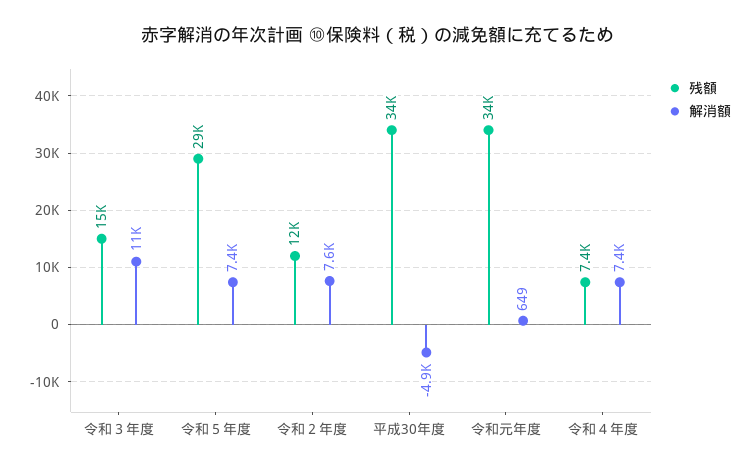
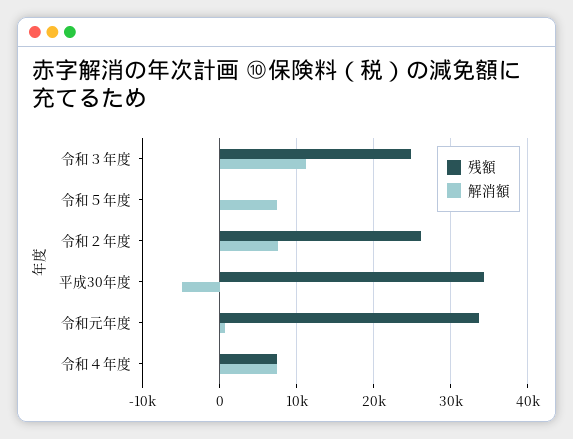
  {
    "残額": {
-     "令和３年度": 15000,
+     "令和３年度": 25000,
-     "令和５年度": 29000,
+     "令和５年度": 0,
-     "令和２年度": 12000,
+     "令和２年度": 26000,
      "平成30年度": 34000,
      "令和元年度": 34000,
      "令和４年度": 7400
    },
    "解消額": {
      "令和３年度": 11000,
      "令和５年度": 7400,
      "令和２年度": 7600,
      "平成30年度": -4900,
      "令和元年度": 649,
      "令和４年度": 7400
    }
  }

